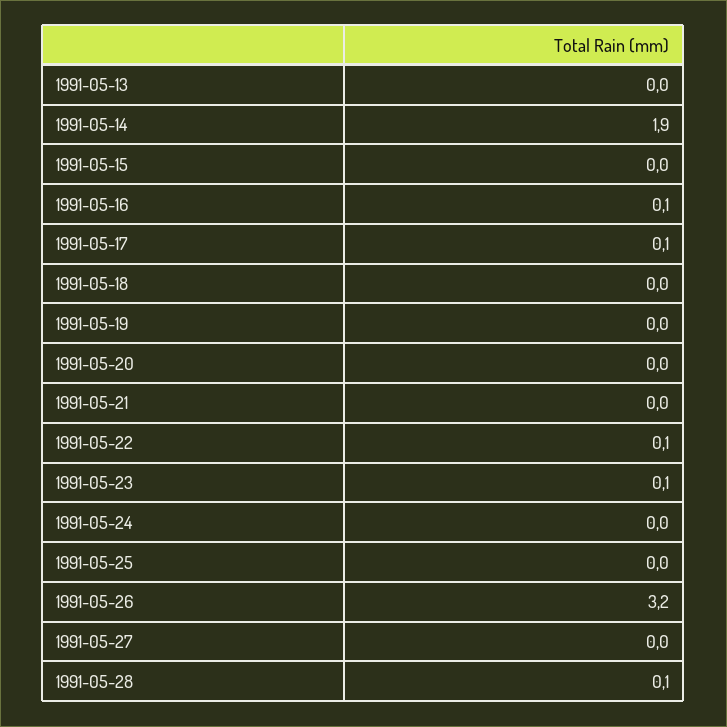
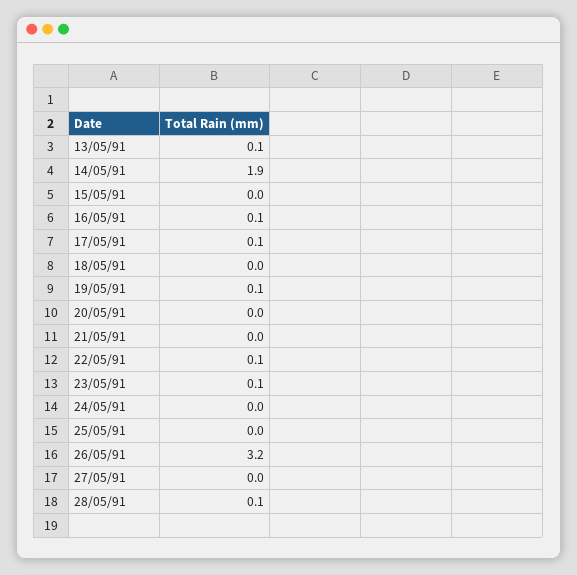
  {
-   "1991-05-13": 0,
+   "1991-05-13": 0.1,
    "1991-05-14": 1.9,
    "1991-05-15": 0,
    "1991-05-16": 0.1,
    "1991-05-17": 0.1,
    "1991-05-18": 0,
-   "1991-05-19": 0,
+   "1991-05-19": 0.1,
    "1991-05-20": 0,
    "1991-05-21": 0,
    "1991-05-22": 0.1,
    "1991-05-23": 0.1,
    "1991-05-24": 0,
    "1991-05-25": 0,
    "1991-05-26": 3.2,
    "1991-05-27": 0,
    "1991-05-28": 0.1
  }

